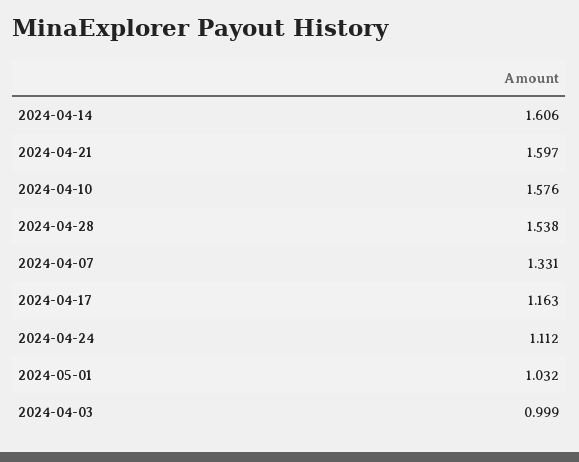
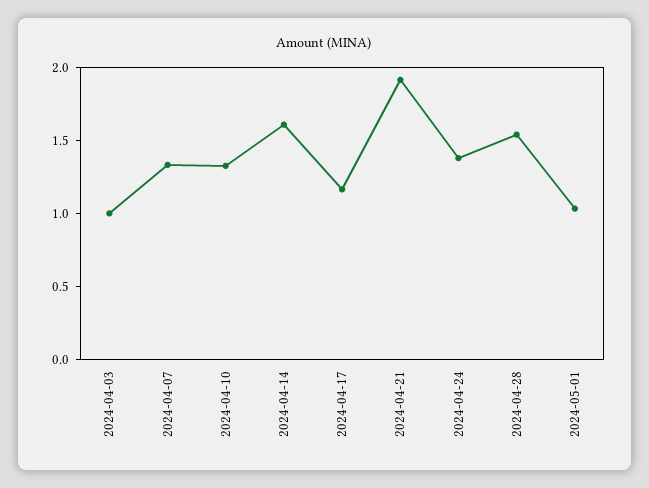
  {
    "2024-04-14": 1.606,
-   "2024-04-21": 1.597,
+   "2024-04-21": 1.9,
-   "2024-04-10": 1.576,
+   "2024-04-10": 1.3,
    "2024-04-28": 1.538,
    "2024-04-07": 1.331,
    "2024-04-17": 1.163,
-   "2024-04-24": 1.112,
+   "2024-04-24": 1.4,
    "2024-05-01": 1.032,
    "2024-04-03": 0.999
  }

